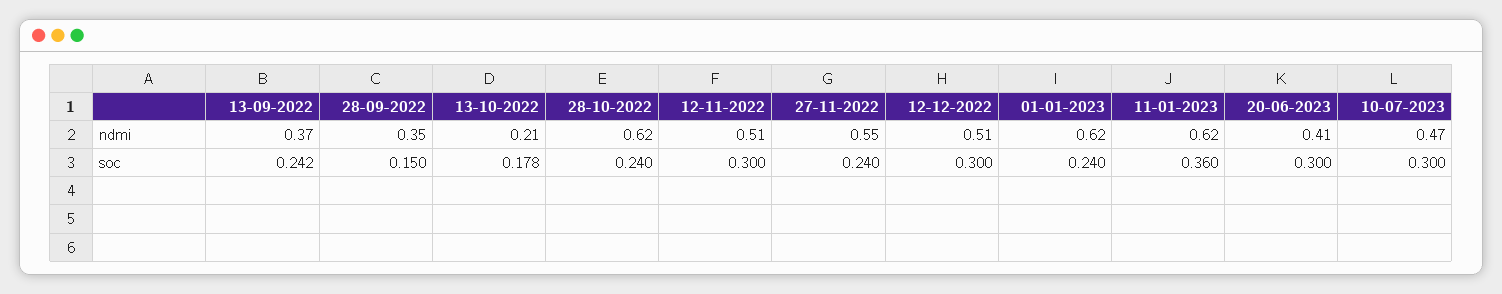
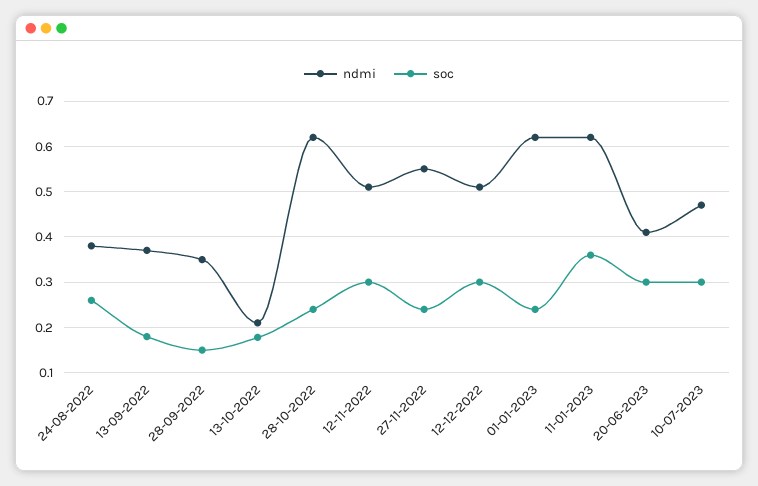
  {
    "ndmi": {
      "13-09-2022": 0.37,
      "28-09-2022": 0.35,
      "13-10-2022": 0.21,
      "28-10-2022": 0.62,
      "12-11-2022": 0.51,
      "27-11-2022": 0.55,
      "12-12-2022": 0.51,
      "01-01-2023": 0.62,
      "11-01-2023": 0.62,
      "20-06-2023": 0.41,
-     "10-07-2023": 0.47
+     "10-07-2023": 0.47,
+     "24-08-2022": 0.38
    },
    "soc": {
-     "13-09-2022": 0.242,
+     "13-09-2022": 0.18,
      "28-09-2022": 0.15,
      "13-10-2022": 0.178,
      "28-10-2022": 0.24,
      "12-11-2022": 0.3,
      "27-11-2022": 0.24,
      "12-12-2022": 0.3,
      "01-01-2023": 0.24,
      "11-01-2023": 0.36,
      "20-06-2023": 0.3,
-     "10-07-2023": 0.3
+     "10-07-2023": 0.3,
+     "24-08-2022": 0.26
    }
  }

